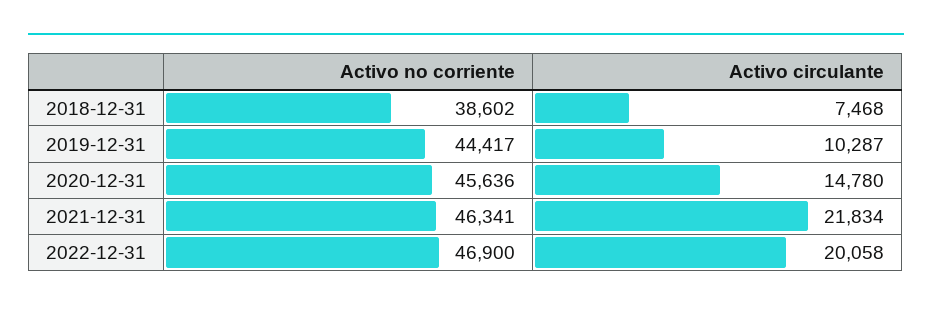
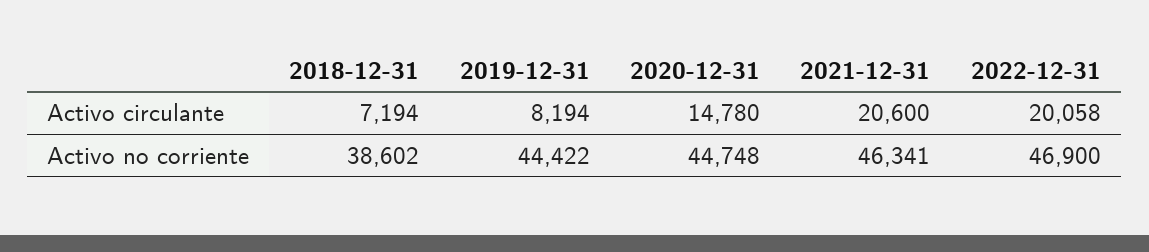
  {
    "Activo no corriente": {
      "2018-12-31": 38602,
-     "2019-12-31": 44417,
+     "2019-12-31": 44422,
-     "2020-12-31": 45636,
+     "2020-12-31": 44748,
      "2021-12-31": 46341,
      "2022-12-31": 46900
    },
    "Activo circulante": {
-     "2018-12-31": 7468,
+     "2018-12-31": 7194,
-     "2019-12-31": 10287,
+     "2019-12-31": 8194,
      "2020-12-31": 14780,
-     "2021-12-31": 21834,
+     "2021-12-31": 20600,
      "2022-12-31": 20058
    }
  }

